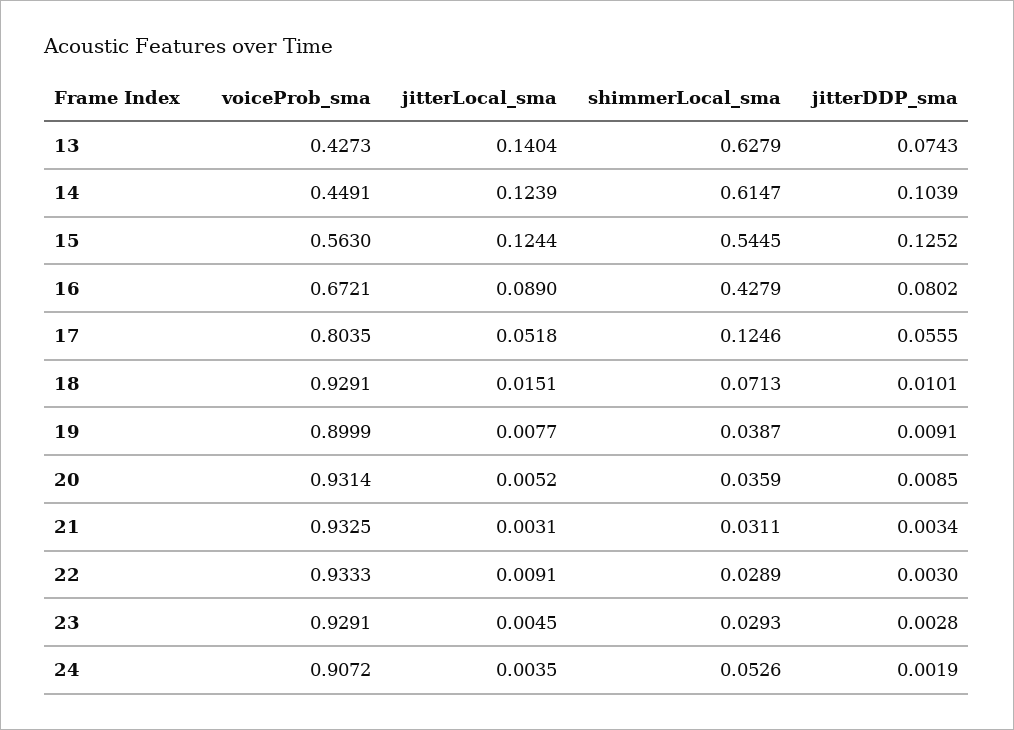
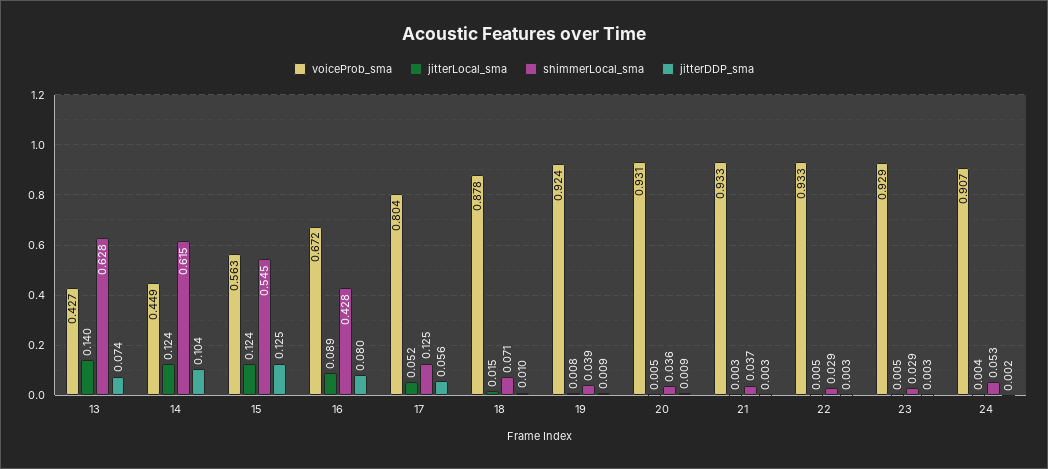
  {
    "voiceProb_sma": {
      "13": 0.4273,
      "14": 0.4491,
      "15": 0.563,
      "16": 0.6721,
      "17": 0.8035,
-     "18": 0.9291,
+     "18": 0.878,
-     "19": 0.8999,
+     "19": 0.924,
      "20": 0.9314,
      "21": 0.9325,
      "22": 0.9333,
      "23": 0.9291,
      "24": 0.9072
    },
    "jitterLocal_sma": {
      "13": 0.1404,
      "14": 0.1239,
      "15": 0.1244,
      "16": 0.089,
      "17": 0.0518,
      "18": 0.0151,
      "19": 0.0077,
      "20": 0.0052,
      "21": 0.0031,
-     "22": 0.0091,
+     "22": 0.005,
      "23": 0.0045,
      "24": 0.0035
    },
    "shimmerLocal_sma": {
      "13": 0.6279,
      "14": 0.6147,
      "15": 0.5445,
      "16": 0.4279,
      "17": 0.1246,
      "18": 0.0713,
      "19": 0.0387,
      "20": 0.0359,
-     "21": 0.0311,
+     "21": 0.037,
      "22": 0.0289,
      "23": 0.0293,
      "24": 0.0526
    },
    "jitterDDP_sma": {
      "13": 0.0743,
      "14": 0.1039,
      "15": 0.1252,
      "16": 0.0802,
      "17": 0.0555,
      "18": 0.0101,
      "19": 0.0091,
      "20": 0.0085,
      "21": 0.0034,
      "22": 0.003,
      "23": 0.0028,
      "24": 0.0019
    }
  }

